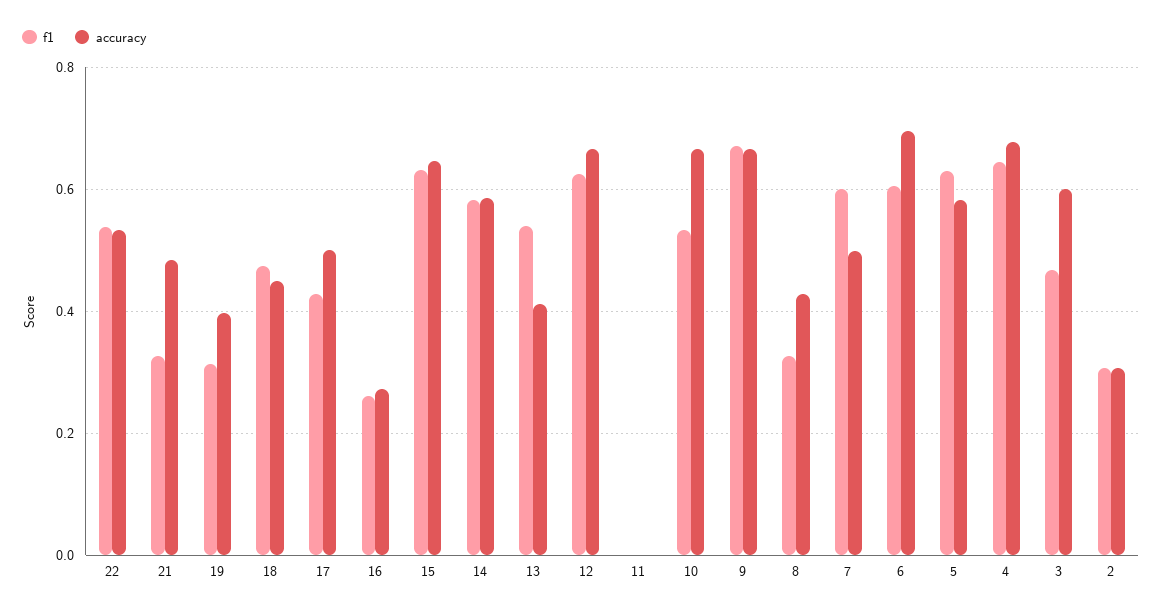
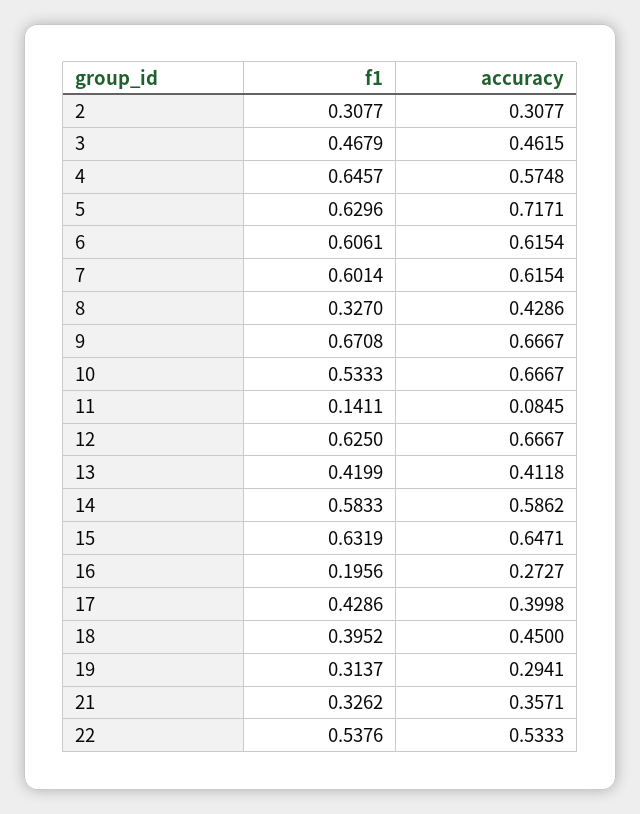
  {
    "f1": {
      "22": 0.5376,
      "21": 0.3262,
      "19": 0.3137,
-     "18": 0.48,
+     "18": 0.3952,
      "17": 0.4286,
-     "16": 0.26,
+     "16": 0.1956,
      "15": 0.6319,
      "14": 0.5833,
-     "13": 0.54,
+     "13": 0.4199,
      "12": 0.625,
-     "11": 0,
+     "11": 0.1411,
      "10": 0.5333,
      "9": 0.6708,
      "8": 0.327,
      "7": 0.6014,
      "6": 0.6061,
      "5": 0.6296,
      "4": 0.6457,
      "3": 0.4679,
      "2": 0.3077
    },
    "accuracy": {
      "22": 0.5333,
-     "21": 0.48,
+     "21": 0.3571,
-     "19": 0.4,
+     "19": 0.2941,
      "18": 0.45,
-     "17": 0.5,
+     "17": 0.3998,
      "16": 0.2727,
      "15": 0.6471,
      "14": 0.5862,
      "13": 0.4118,
      "12": 0.6667,
-     "11": 0,
+     "11": 0.0845,
      "10": 0.6667,
      "9": 0.6667,
      "8": 0.4286,
-     "7": 0.5,
+     "7": 0.6154,
-     "6": 0.7,
+     "6": 0.6154,
-     "5": 0.58,
+     "5": 0.7171,
-     "4": 0.68,
+     "4": 0.5748,
-     "3": 0.6,
+     "3": 0.4615,
      "2": 0.3077
    }
  }

